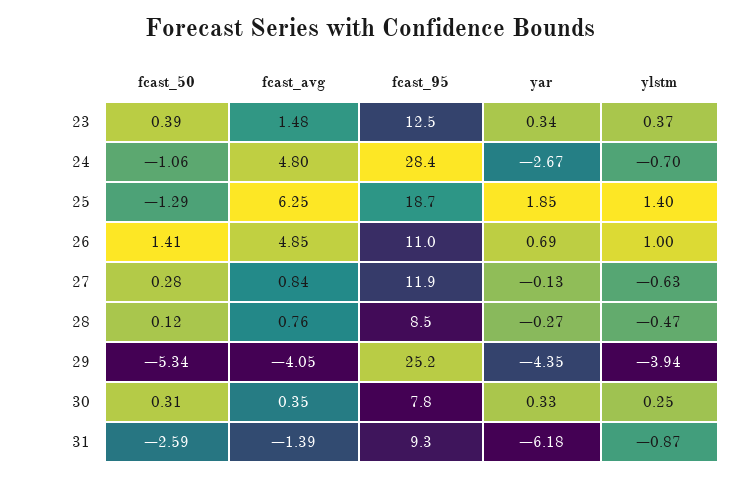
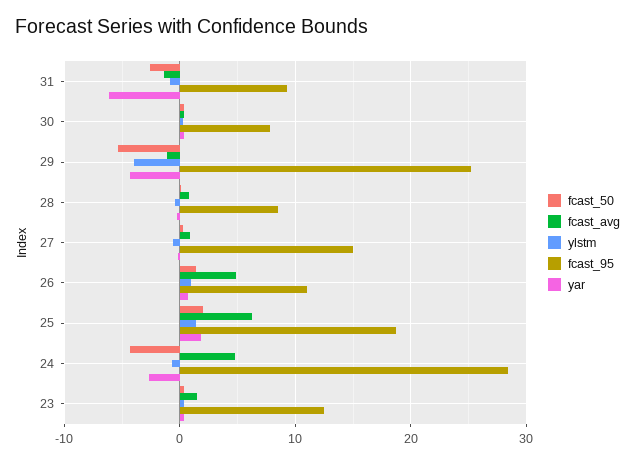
  {
    "fcast_50": {
      "23": 0.39,
-     "24": -1.06,
+     "24": -4,
-     "25": -1.29,
+     "25": 2,
      "26": 1.41,
      "27": 0.28,
      "28": 0.12,
      "29": -5.34,
      "30": 0.31,
      "31": -2.59
    },
    "fcast_avg": {
      "23": 1.48,
      "24": 4.8,
      "25": 6.25,
      "26": 4.85,
      "27": 0.84,
      "28": 0.76,
-     "29": -4.05,
+     "29": -1,
      "30": 0.35,
      "31": -1.39
    },
    "fcast_95": {
      "23": 12.5,
      "24": 28.4,
      "25": 18.7,
      "26": 11,
-     "27": 11.9,
+     "27": 15,
      "28": 8.5,
      "29": 25.2,
      "30": 7.8,
      "31": 9.3
    },
    "yar": {
      "23": 0.34,
      "24": -2.67,
      "25": 1.85,
      "26": 0.69,
      "27": -0.13,
      "28": -0.27,
      "29": -4.35,
      "30": 0.33,
      "31": -6.18
    },
    "ylstm": {
      "23": 0.37,
      "24": -0.7,
      "25": 1.4,
      "26": 1,
      "27": -0.63,
      "28": -0.47,
      "29": -3.94,
      "30": 0.25,
      "31": -0.87
    }
  }

